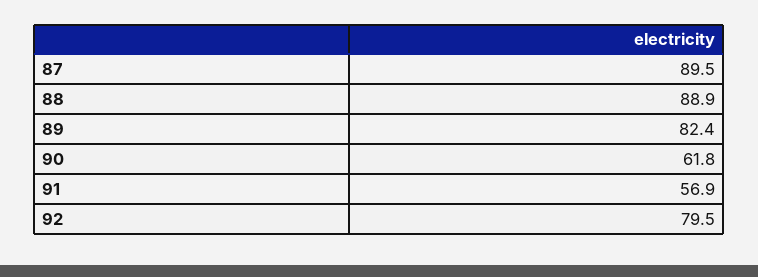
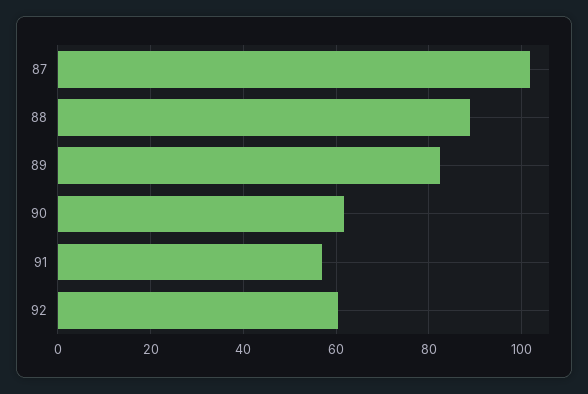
  {
-   "87": 89.5,
+   "87": 102,
    "88": 88.9,
    "89": 82.4,
    "90": 61.8,
    "91": 56.9,
-   "92": 79.5
+   "92": 60
  }

